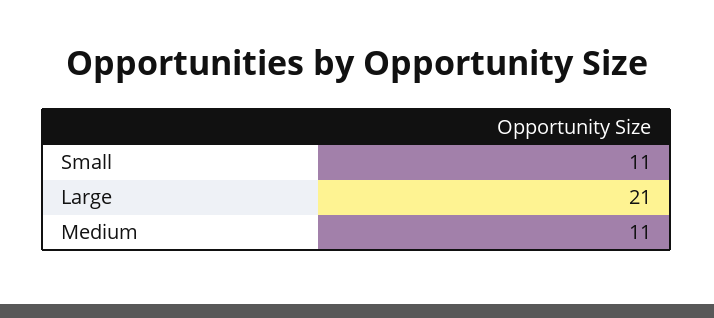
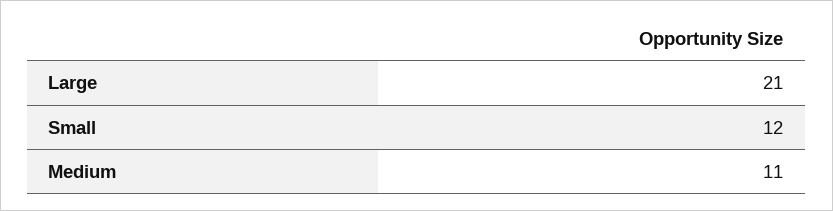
  {
-   "Small": 11,
+   "Small": 12,
    "Large": 21,
    "Medium": 11
  }

